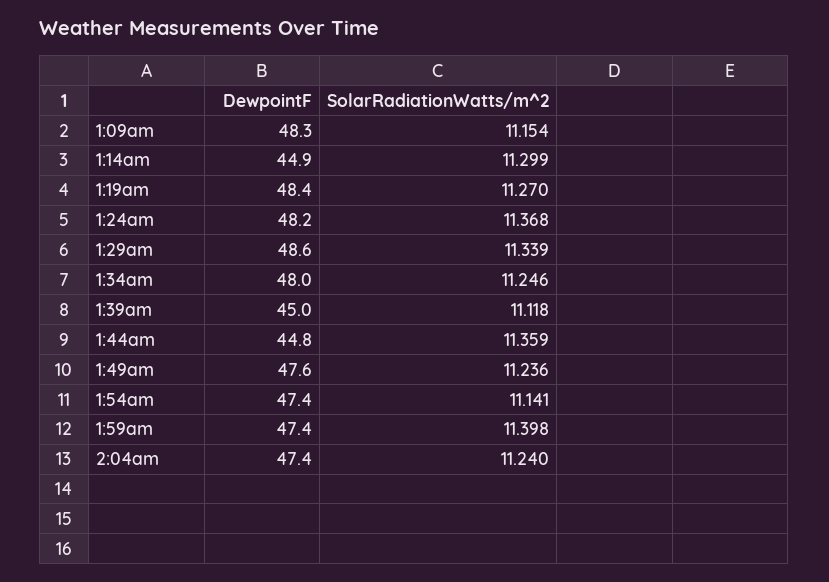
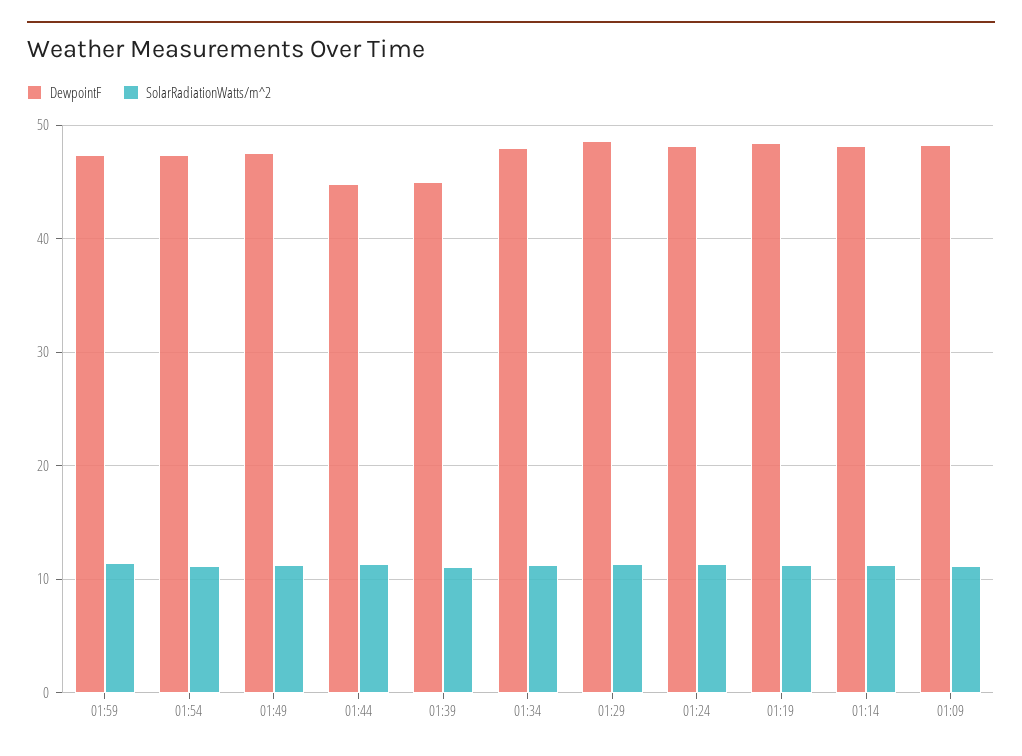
  {
    "DewpointF": {
      "1:09am": 48.3,
-     "1:14am": 44.9,
+     "1:14am": 48,
      "1:19am": 48.4,
      "1:24am": 48.2,
      "1:29am": 48.6,
      "1:34am": 48,
      "1:39am": 45,
      "1:44am": 44.8,
      "1:49am": 47.6,
      "1:54am": 47.4,
-     "1:59am": 47.4,
+     "1:59am": 47.4
-     "2:04am": 47.4
    },
    "SolarRadiationWatts/m^2": {
      "1:09am": 11.154,
      "1:14am": 11.299,
      "1:19am": 11.27,
      "1:24am": 11.368,
      "1:29am": 11.339,
      "1:34am": 11.246,
      "1:39am": 11.118,
      "1:44am": 11.359,
      "1:49am": 11.236,
      "1:54am": 11.141,
-     "1:59am": 11.398,
+     "1:59am": 11.398
-     "2:04am": 11.24
    }
  }

